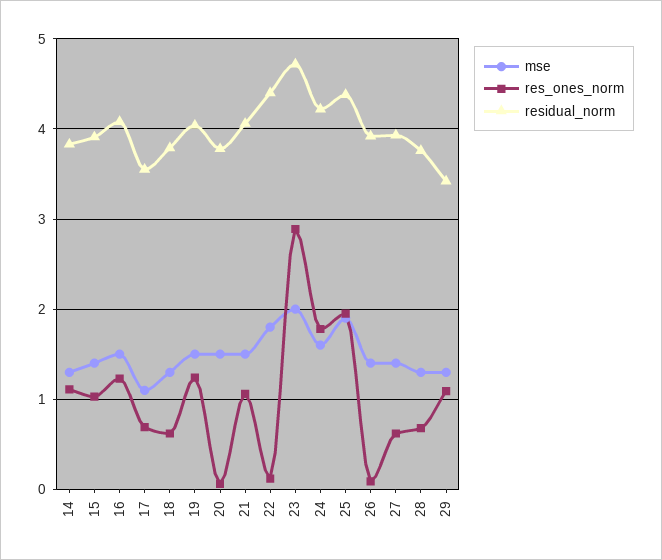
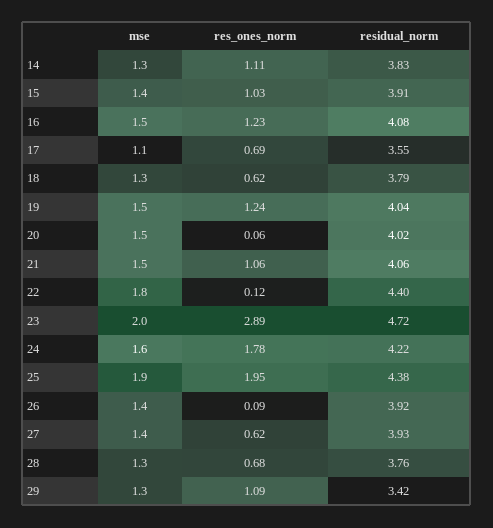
  {
    "mse": {
      "14": 1.3,
      "15": 1.4,
      "16": 1.5,
      "17": 1.1,
      "18": 1.3,
      "19": 1.5,
      "20": 1.5,
      "21": 1.5,
      "22": 1.8,
      "23": 2,
      "24": 1.6,
      "25": 1.9,
      "26": 1.4,
      "27": 1.4,
      "28": 1.3,
      "29": 1.3
    },
    "res_ones_norm": {
      "14": 1.11,
      "15": 1.03,
      "16": 1.23,
      "17": 0.69,
      "18": 0.62,
      "19": 1.24,
      "20": 0.06,
      "21": 1.06,
      "22": 0.12,
      "23": 2.89,
      "24": 1.78,
      "25": 1.95,
      "26": 0.09,
      "27": 0.62,
      "28": 0.68,
      "29": 1.09
    },
    "residual_norm": {
      "14": 3.83,
      "15": 3.91,
      "16": 4.08,
      "17": 3.55,
      "18": 3.79,
      "19": 4.04,
-     "20": 3.8,
+     "20": 4.02,
      "21": 4.06,
      "22": 4.4,
      "23": 4.72,
      "24": 4.22,
      "25": 4.38,
      "26": 3.92,
      "27": 3.93,
      "28": 3.76,
      "29": 3.42
    }
  }

